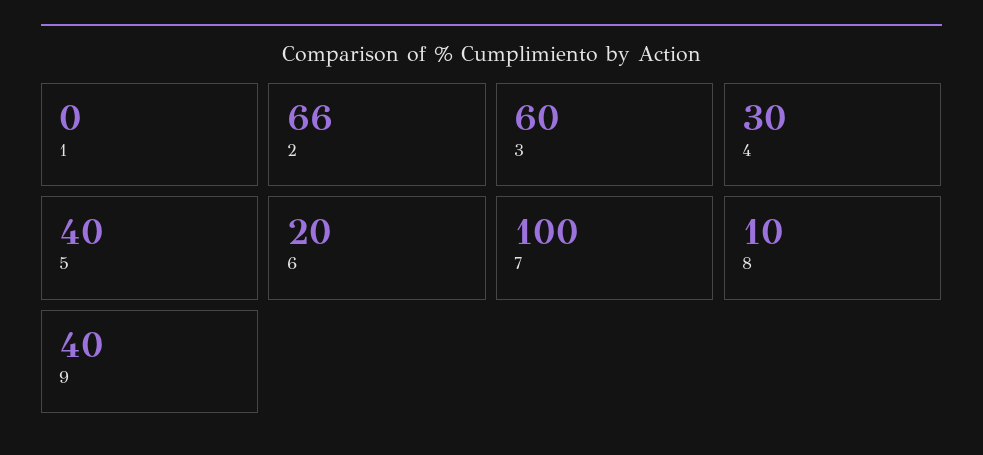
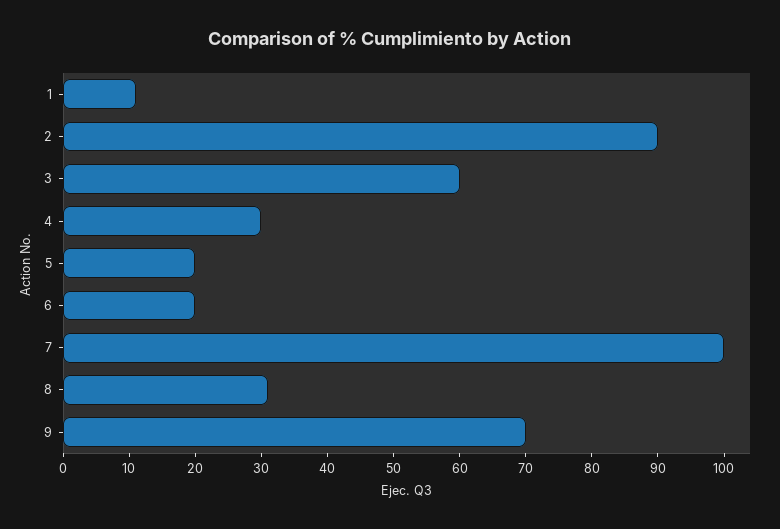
  {
-   "1": 0,
+   "1": 10,
-   "2": 66,
+   "2": 90,
    "3": 60,
    "4": 30,
-   "5": 40,
+   "5": 20,
    "6": 20,
    "7": 100,
-   "8": 10,
+   "8": 30,
-   "9": 40
+   "9": 70
  }

